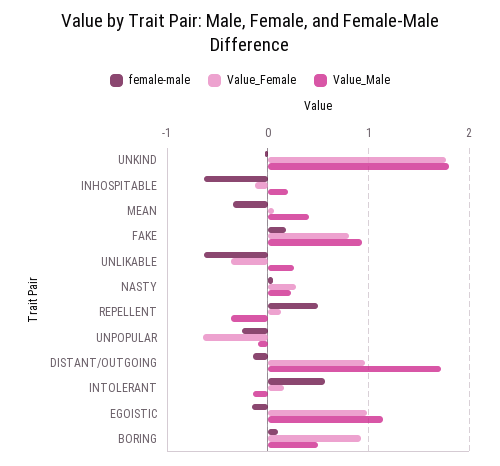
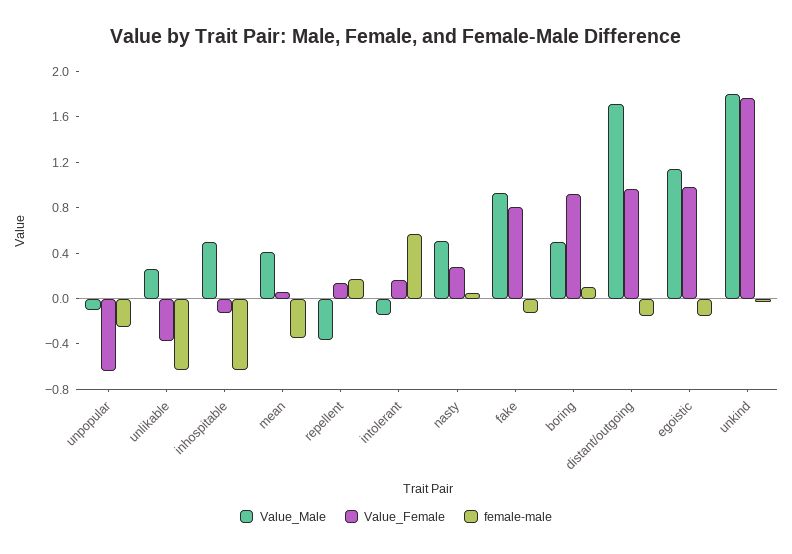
  {
    "female-male": {
      "UNKIND": 0,
      "INHOSPITABLE": -0.6,
      "MEAN": -0.3,
-     "FAKE": 0.2,
+     "FAKE": -0.1,
      "UNLIKABLE": -0.6,
      "NASTY": 0.1,
-     "REPELLENT": 0.5,
+     "REPELLENT": 0.2,
      "UNPOPULAR": -0.3,
      "DISTANT/OUTGOING": -0.2,
      "INTOLERANT": 0.6,
      "EGOISTIC": -0.2,
      "BORING": 0.1
    },
    "Value_Female": {
      "UNKIND": 1.8,
      "INHOSPITABLE": -0.1,
      "MEAN": 0.1,
      "FAKE": 0.8,
      "UNLIKABLE": -0.4,
      "NASTY": 0.3,
      "REPELLENT": 0.1,
      "UNPOPULAR": -0.6,
      "DISTANT/OUTGOING": 1,
      "INTOLERANT": 0.2,
      "EGOISTIC": 1,
      "BORING": 0.9
    },
    "Value_Male": {
      "UNKIND": 1.8,
-     "INHOSPITABLE": 0.2,
+     "INHOSPITABLE": 0.5,
      "MEAN": 0.4,
      "FAKE": 0.9,
      "UNLIKABLE": 0.3,
-     "NASTY": 0.2,
+     "NASTY": 0.5,
      "REPELLENT": -0.4,
      "UNPOPULAR": -0.1,
      "DISTANT/OUTGOING": 1.7,
      "INTOLERANT": -0.1,
      "EGOISTIC": 1.1,
      "BORING": 0.5
    }
  }

